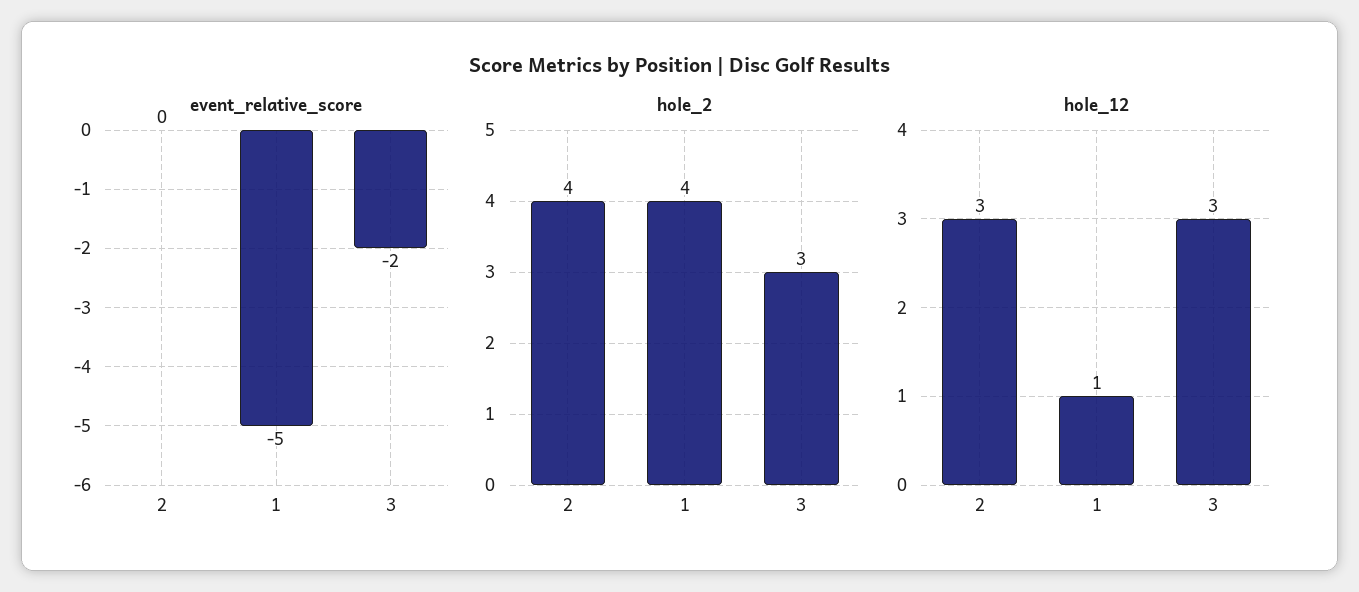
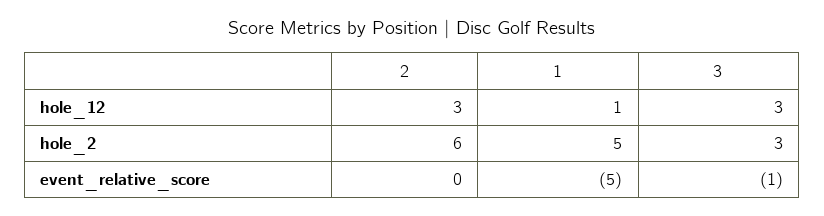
  {
    "event_relative_score": {
      "2": 0,
      "1": -5,
-     "3": -2
+     "3": -1
    },
    "hole_2": {
-     "2": 4,
+     "2": 6,
-     "1": 4,
+     "1": 5,
      "3": 3
    },
    "hole_12": {
      "2": 3,
      "1": 1,
      "3": 3
    }
  }

